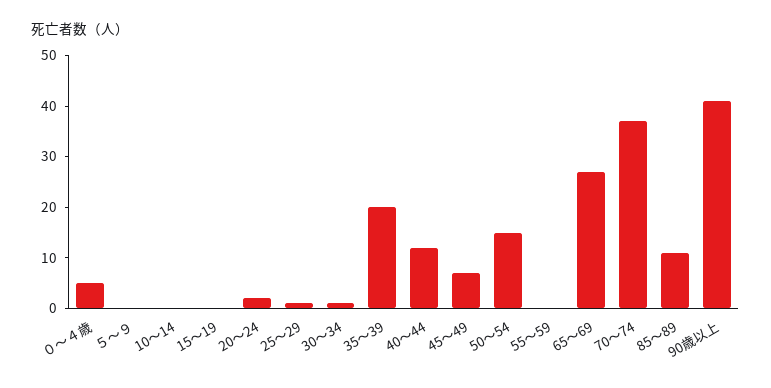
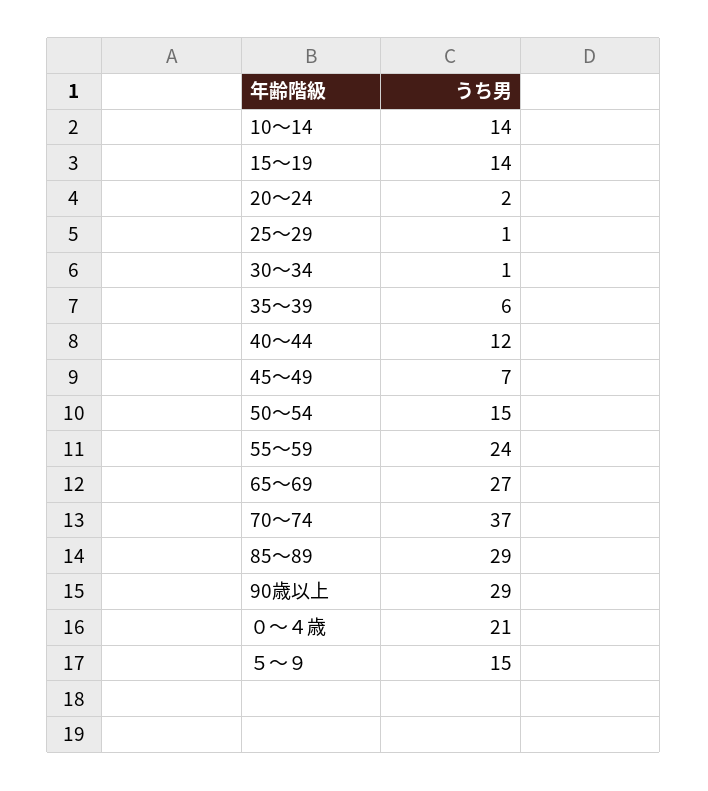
  {
-   "０～４歳": 5,
+   "０～４歳": 21,
-   "５～９": 0,
+   "５～９": 15,
-   "10～14": 0,
+   "10～14": 14,
-   "15～19": 0,
+   "15～19": 14,
    "20～24": 2,
    "25～29": 1,
    "30～34": 1,
-   "35～39": 20,
+   "35～39": 6,
    "40～44": 12,
    "45～49": 7,
    "50～54": 15,
-   "55～59": 0,
+   "55～59": 24,
    "65～69": 27,
    "70～74": 37,
-   "85～89": 10,
+   "85～89": 29,
-   "90歳以上": 40
+   "90歳以上": 29
  }

